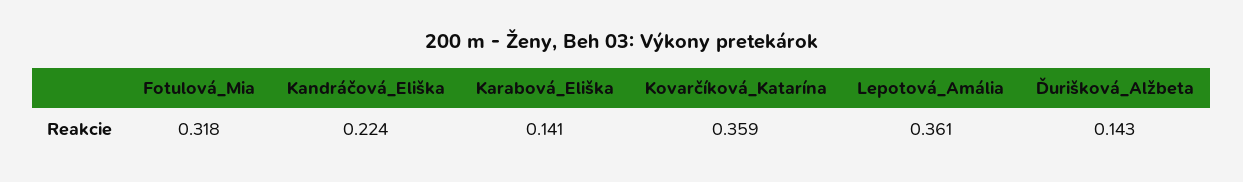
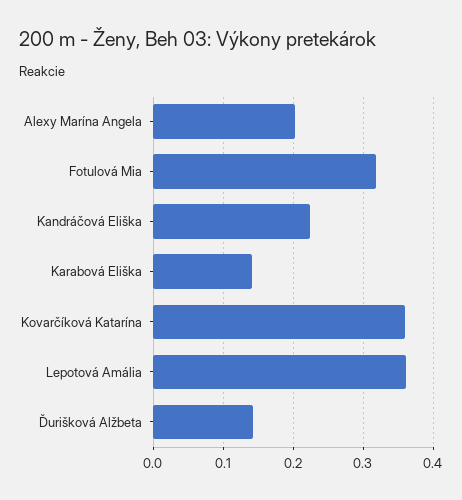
  {
    "Fotulová_Mia": 0.318,
    "Kandráčová_Eliška": 0.224,
    "Karabová_Eliška": 0.141,
    "Kovarčíková_Katarína": 0.359,
    "Lepotová_Amália": 0.361,
-   "Ďurišková_Alžbeta": 0.143
+   "Ďurišková_Alžbeta": 0.143,
+   "Alexy Marína Angela": 0.2
  }

